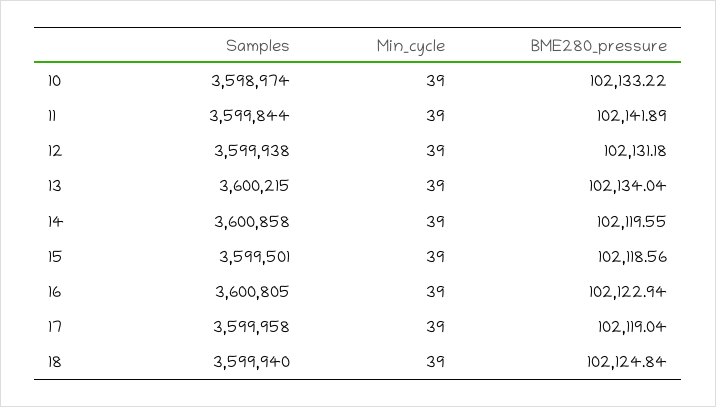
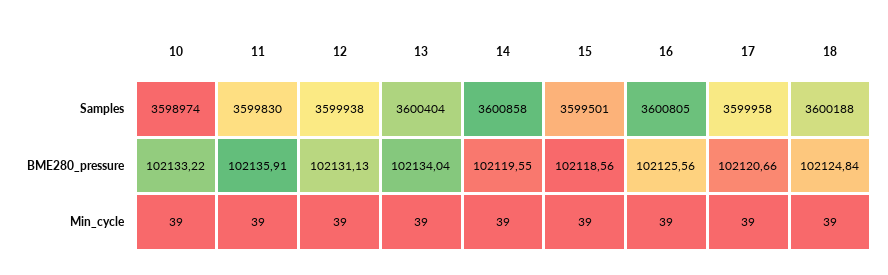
  {
    "Samples": {
      "10": 3598974,
-     "11": 3599844,
+     "11": 3599830,
      "12": 3599938,
-     "13": 3600215,
+     "13": 3600404,
      "14": 3600858,
      "15": 3599501,
      "16": 3600805,
      "17": 3599958,
-     "18": 3599940
+     "18": 3600188
    },
    "Min_cycle": {
      "10": 39,
      "11": 39,
      "12": 39,
      "13": 39,
      "14": 39,
      "15": 39,
      "16": 39,
      "17": 39,
      "18": 39
    },
    "BME280_pressure": {
      "10": 102133.22,
-     "11": 102141.89,
+     "11": 102135.91,
-     "12": 102131.18,
+     "12": 102131.13,
      "13": 102134.04,
      "14": 102119.55,
      "15": 102118.56,
-     "16": 102122.94,
+     "16": 102125.56,
-     "17": 102119.04,
+     "17": 102120.66,
      "18": 102124.84
    }
  }

